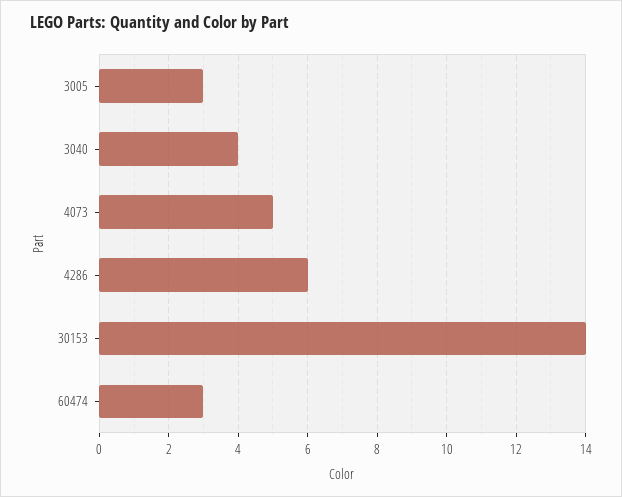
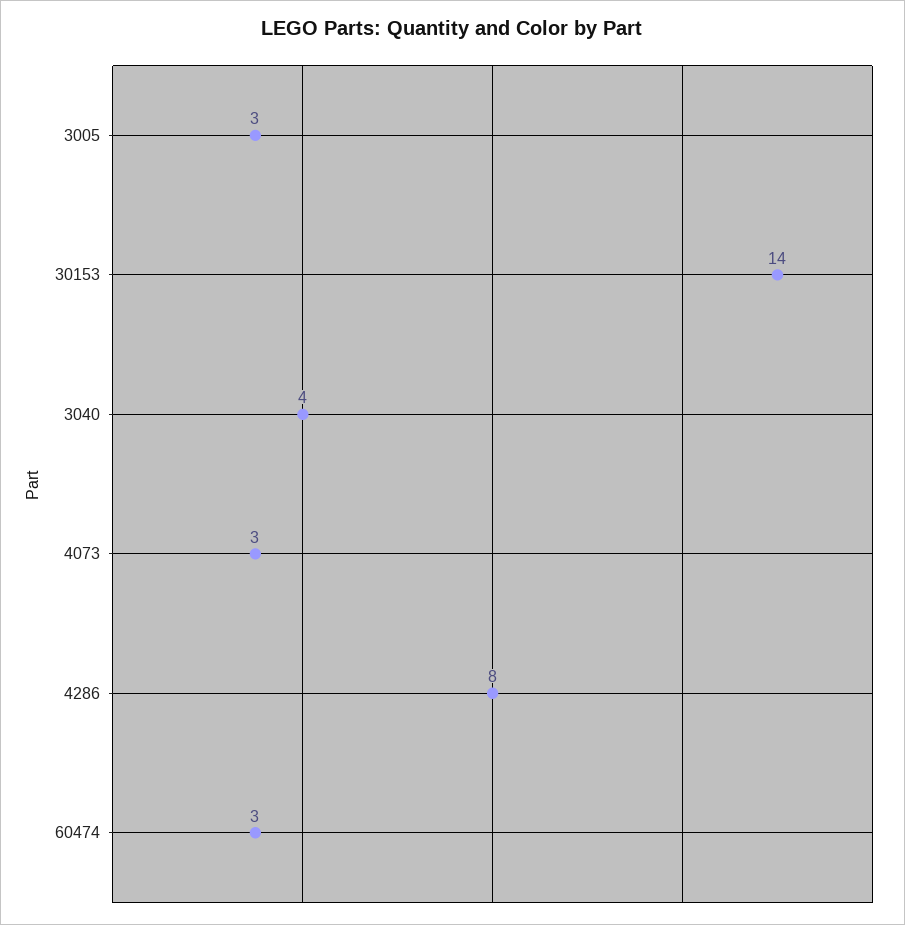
  {
    "3005": 3,
    "3040": 4,
-   "4073": 5,
+   "4073": 3,
-   "4286": 6,
+   "4286": 8,
    "30153": 14,
    "60474": 3
  }

